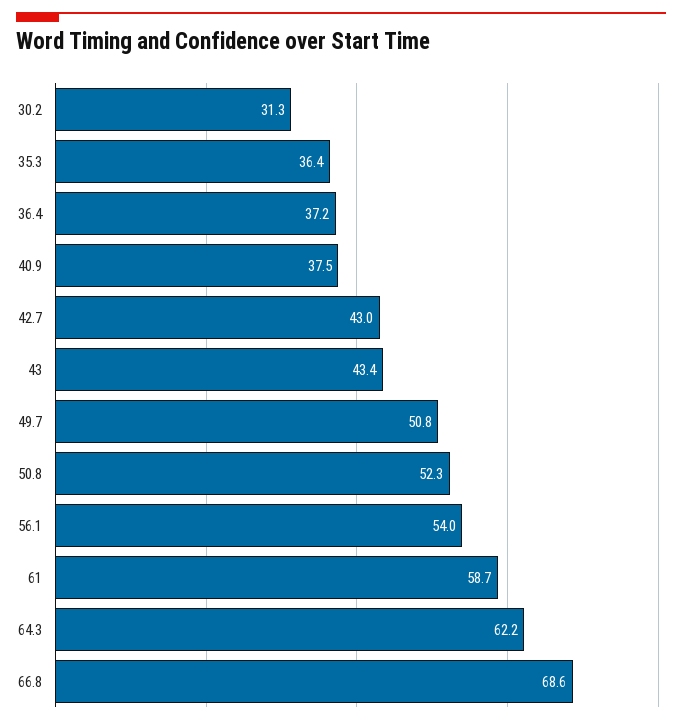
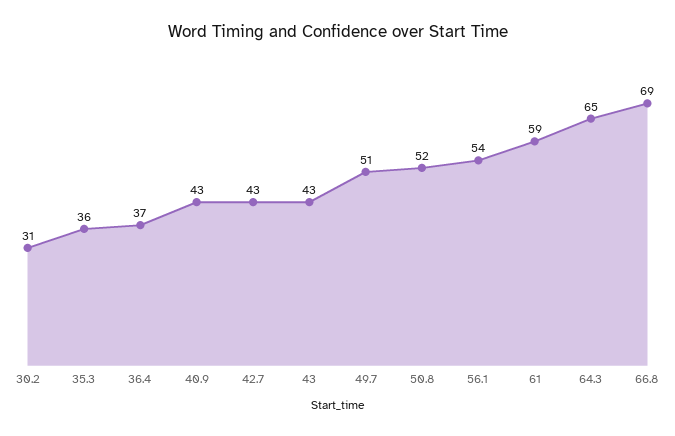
  {
    "30.2": 31.3,
    "35.3": 36.4,
    "36.4": 37.2,
-   "40.9": 37.5,
+   "40.9": 43,
    "42.7": 43,
    "43": 43.4,
    "49.7": 50.8,
    "50.8": 52.3,
    "56.1": 54,
    "61": 58.7,
-   "64.3": 62.2,
+   "64.3": 65,
    "66.8": 68.6
  }

